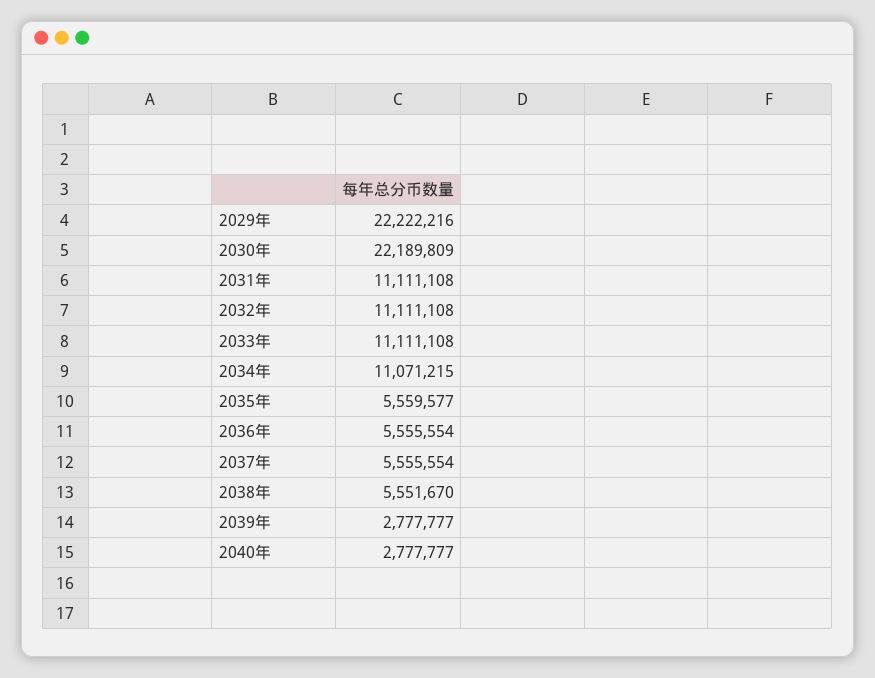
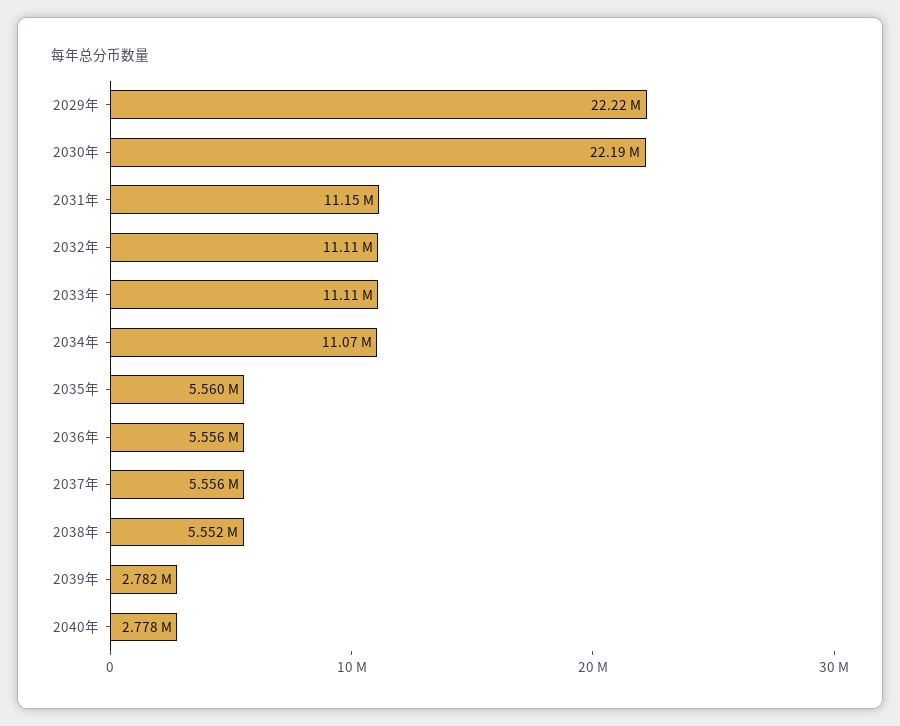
  {
    "2029年": 22222216,
    "2030年": 22189809,
-   "2031年": 11111108,
+   "2031年": 11150000,
    "2032年": 11111108,
    "2033年": 11111108,
    "2034年": 11071215,
    "2035年": 5559577,
    "2036年": 5555554,
    "2037年": 5555554,
    "2038年": 5551670,
-   "2039年": 2777777,
+   "2039年": 2782000,
    "2040年": 2777777
  }

